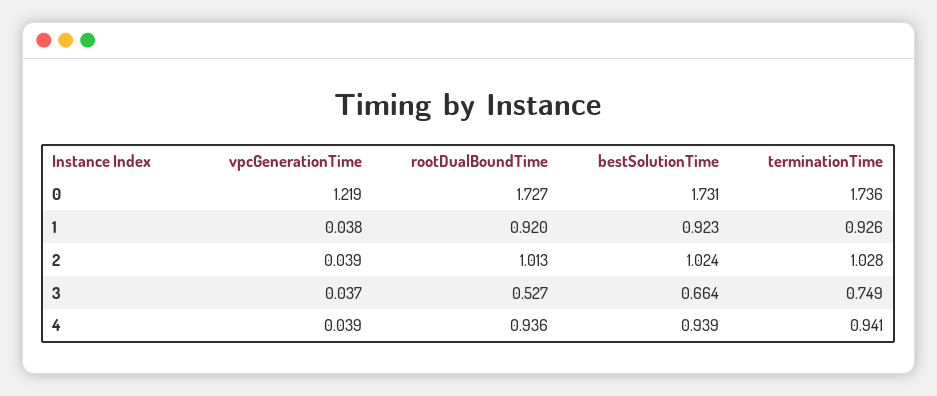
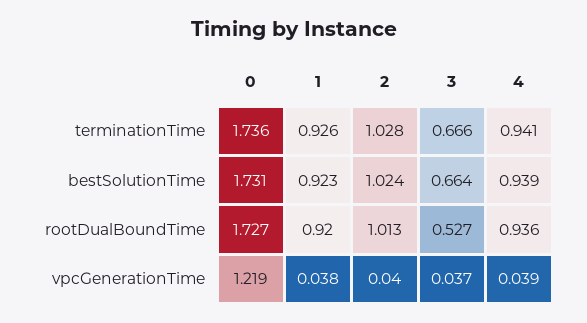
  {
    "vpcGenerationTime": {
      "0": 1.219,
      "1": 0.038,
-     "2": 0.039,
+     "2": 0.04,
      "3": 0.037,
      "4": 0.039
    },
    "rootDualBoundTime": {
      "0": 1.727,
      "1": 0.92,
      "2": 1.013,
      "3": 0.527,
      "4": 0.936
    },
    "bestSolutionTime": {
      "0": 1.731,
      "1": 0.923,
      "2": 1.024,
      "3": 0.664,
      "4": 0.939
    },
    "terminationTime": {
      "0": 1.736,
      "1": 0.926,
      "2": 1.028,
-     "3": 0.749,
+     "3": 0.666,
      "4": 0.941
    }
  }

